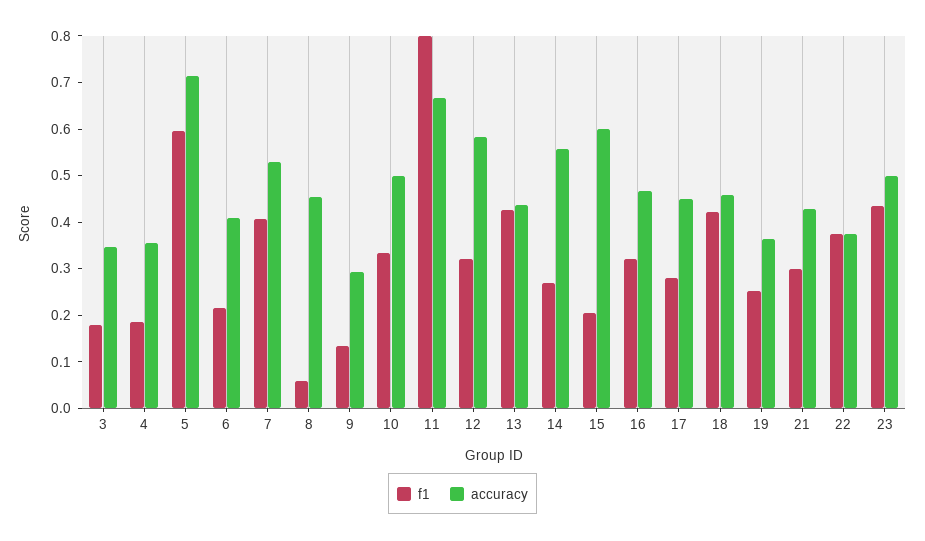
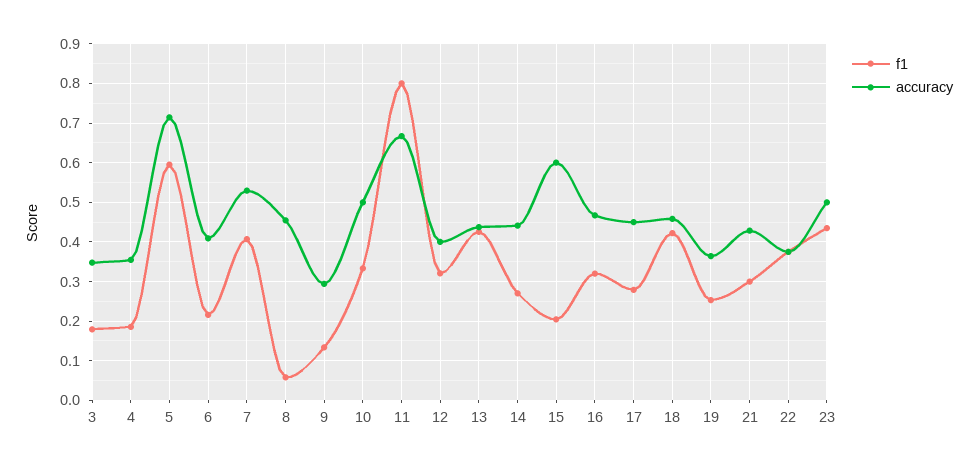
  {
    "f1": {
      "3": 0.18,
      "4": 0.18,
      "5": 0.6,
      "6": 0.22,
      "7": 0.4,
      "8": 0.06,
      "9": 0.14,
      "10": 0.34,
      "11": 0.8,
      "12": 0.32,
      "13": 0.42,
      "14": 0.28,
      "15": 0.2,
      "16": 0.32,
      "17": 0.28,
      "18": 0.42,
      "19": 0.26,
      "21": 0.3,
      "22": 0.38,
      "23": 0.44
    },
    "accuracy": {
      "3": 0.34,
      "4": 0.36,
      "5": 0.72,
      "6": 0.4,
      "7": 0.52,
      "8": 0.46,
      "9": 0.3,
      "10": 0.5,
      "11": 0.66,
-     "12": 0.58,
+     "12": 0.4,
      "13": 0.44,
-     "14": 0.56,
+     "14": 0.44,
      "15": 0.6,
      "16": 0.46,
      "17": 0.46,
      "18": 0.46,
      "19": 0.36,
      "21": 0.42,
      "22": 0.38,
      "23": 0.5
    }
  }

